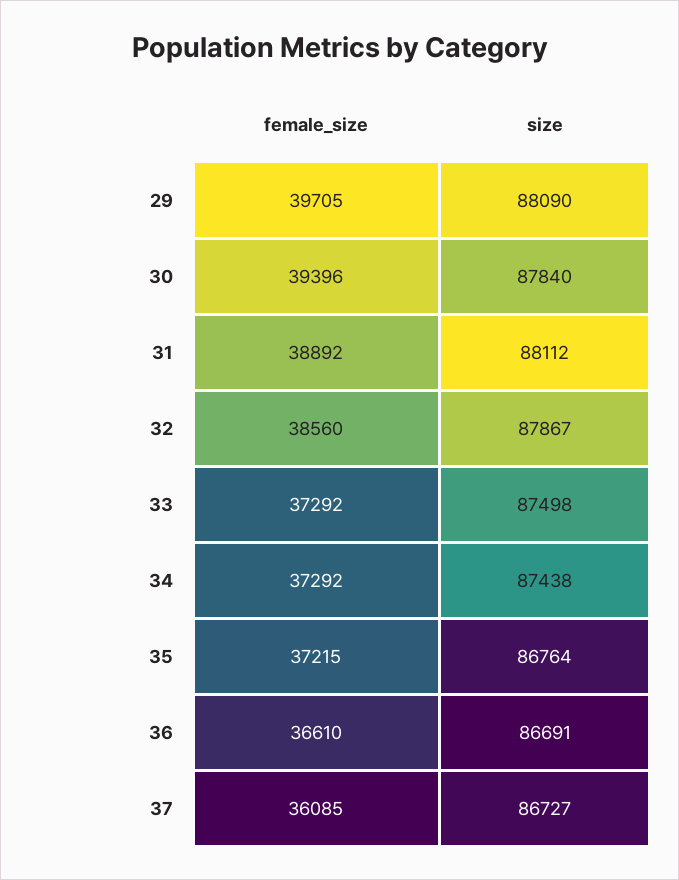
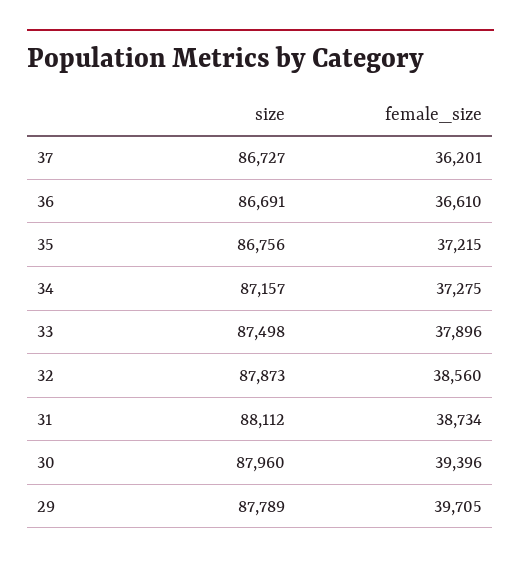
  {
    "female_size": {
      "29": 39705,
      "30": 39396,
-     "31": 38892,
+     "31": 38734,
      "32": 38560,
-     "33": 37292,
+     "33": 37896,
-     "34": 37292,
+     "34": 37275,
      "35": 37215,
      "36": 36610,
-     "37": 36085
+     "37": 36201
    },
    "size": {
-     "29": 88090,
+     "29": 87789,
-     "30": 87840,
+     "30": 87960,
      "31": 88112,
-     "32": 87867,
+     "32": 87873,
      "33": 87498,
-     "34": 87438,
+     "34": 87157,
-     "35": 86764,
+     "35": 86756,
      "36": 86691,
      "37": 86727
    }
  }

